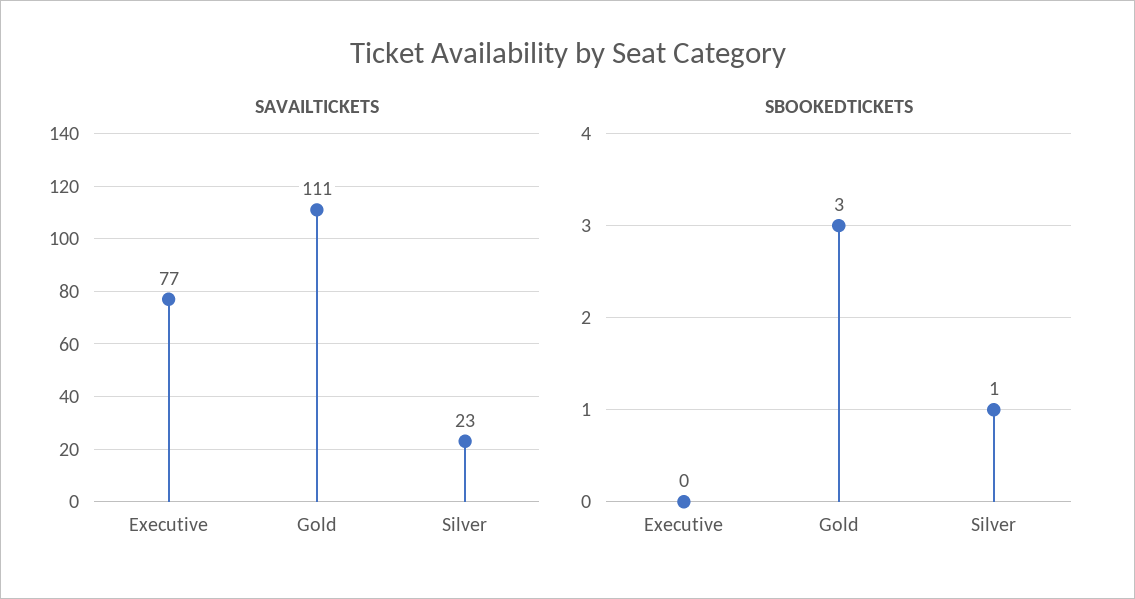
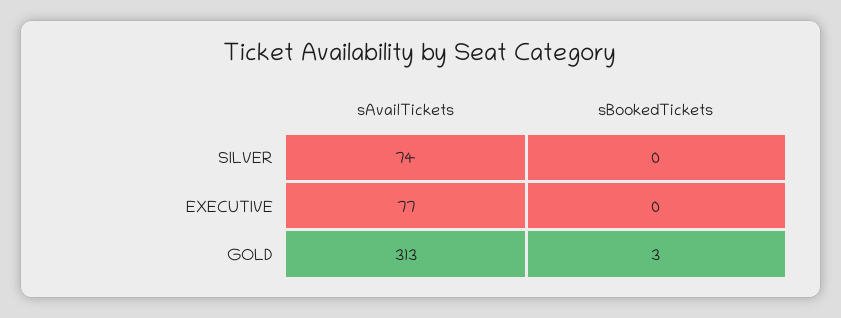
  {
    "SAVAILTICKETS": {
      "Executive": 77,
-     "Gold": 111,
+     "Gold": 313,
-     "Silver": 23
+     "Silver": 74
    },
    "SBOOKEDTICKETS": {
      "Executive": 0,
      "Gold": 3,
-     "Silver": 1
+     "Silver": 0
    }
  }

